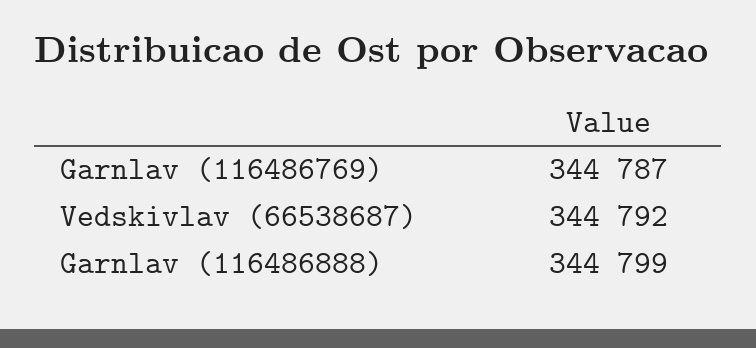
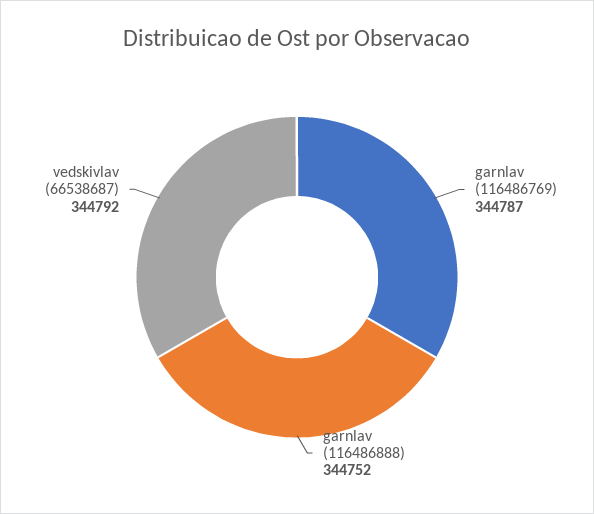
  {
    "Garnlav (116486769)": 344787,
    "Vedskivlav (66538687)": 344792,
-   "Garnlav (116486888)": 344799
+   "Garnlav (116486888)": 344752
  }

